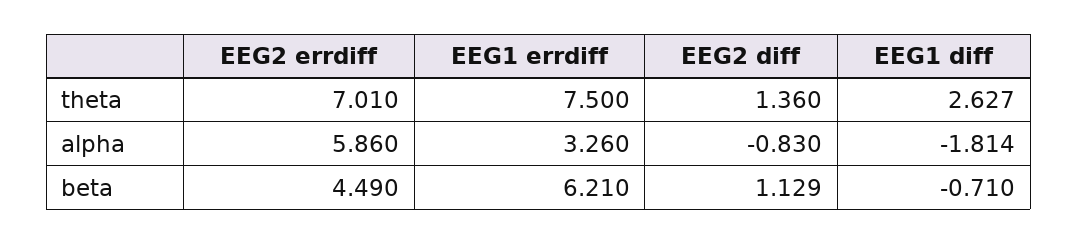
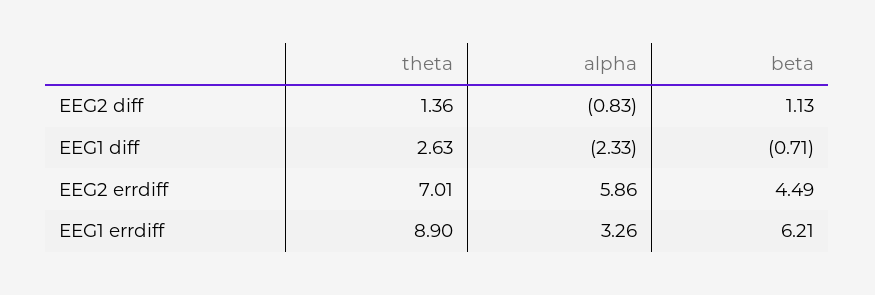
  {
    "EEG2 errdiff": {
      "theta": 7.01,
      "alpha": 5.86,
      "beta": 4.49
    },
    "EEG1 errdiff": {
-     "theta": 7.5,
+     "theta": 8.9,
      "alpha": 3.26,
      "beta": 6.21
    },
    "EEG2 diff": {
      "theta": 1.36,
      "alpha": -0.83,
      "beta": 1.129
    },
    "EEG1 diff": {
      "theta": 2.627,
-     "alpha": -1.814,
+     "alpha": -2.33,
      "beta": -0.71
    }
  }

